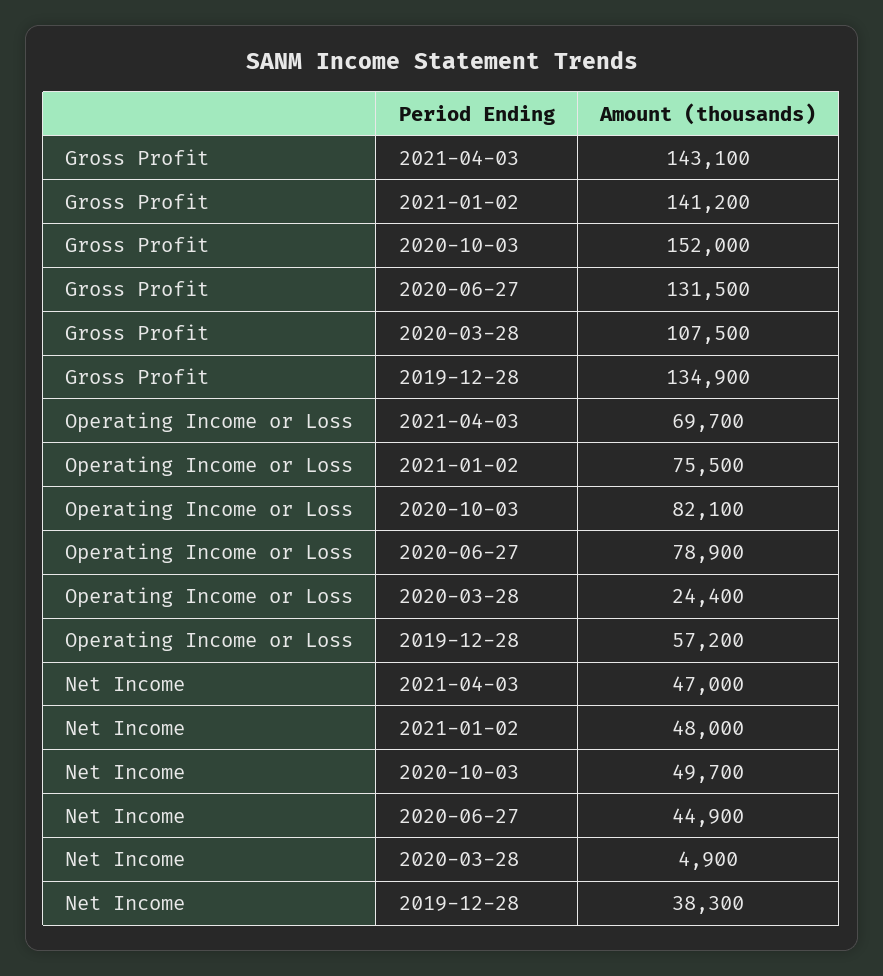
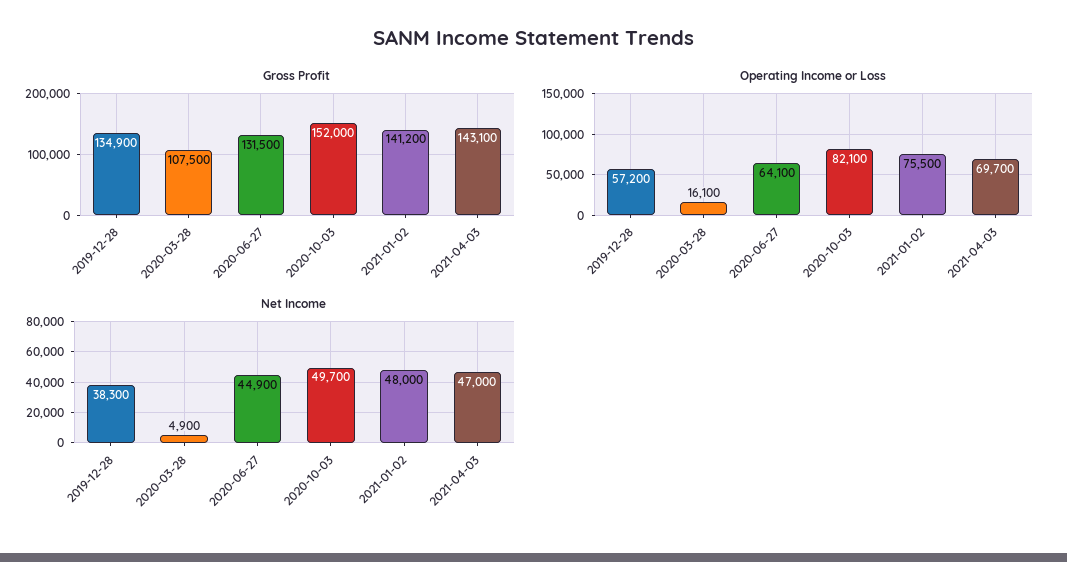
  {
    "Gross Profit": {
      "2021-04-03": 143100,
      "2021-01-02": 141200,
      "2020-10-03": 152000,
      "2020-06-27": 131500,
      "2020-03-28": 107500,
      "2019-12-28": 134900
    },
    "Operating Income or Loss": {
      "2021-04-03": 69700,
      "2021-01-02": 75500,
      "2020-10-03": 82100,
-     "2020-06-27": 78900,
+     "2020-06-27": 64100,
-     "2020-03-28": 24400,
+     "2020-03-28": 16100,
      "2019-12-28": 57200
    },
    "Net Income": {
      "2021-04-03": 47000,
      "2021-01-02": 48000,
      "2020-10-03": 49700,
      "2020-06-27": 44900,
      "2020-03-28": 4900,
      "2019-12-28": 38300
    }
  }

